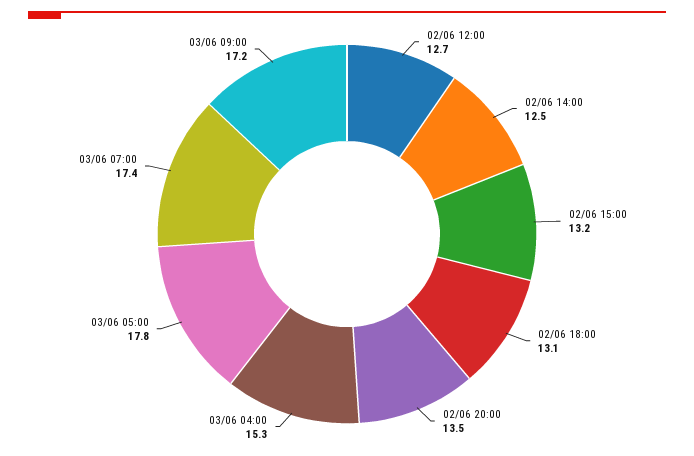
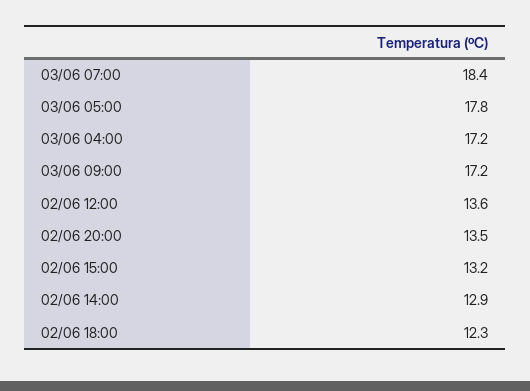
  {
-   "02/06 12:00": 12.7,
+   "02/06 12:00": 13.6,
-   "02/06 14:00": 12.5,
+   "02/06 14:00": 12.9,
    "02/06 15:00": 13.2,
-   "02/06 18:00": 13.1,
+   "02/06 18:00": 12.3,
    "02/06 20:00": 13.5,
-   "03/06 04:00": 15.3,
+   "03/06 04:00": 17.2,
    "03/06 05:00": 17.8,
-   "03/06 07:00": 17.4,
+   "03/06 07:00": 18.4,
    "03/06 09:00": 17.2
  }

